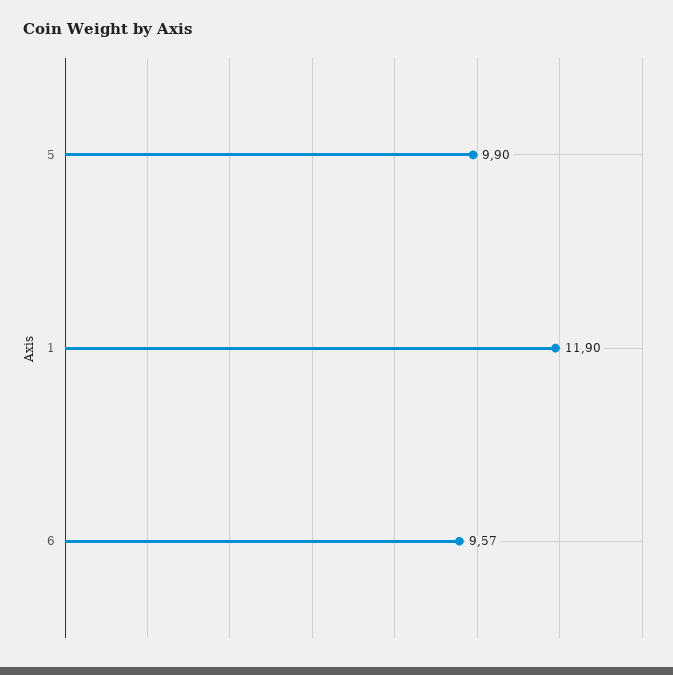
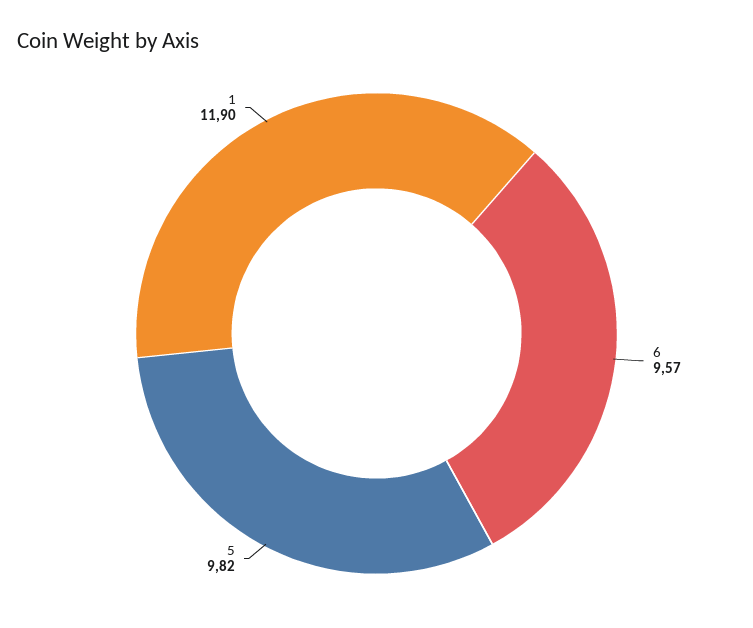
  {
-   "5": 9.9,
+   "5": 9.82,
    "1": 11.9,
    "6": 9.57
  }

